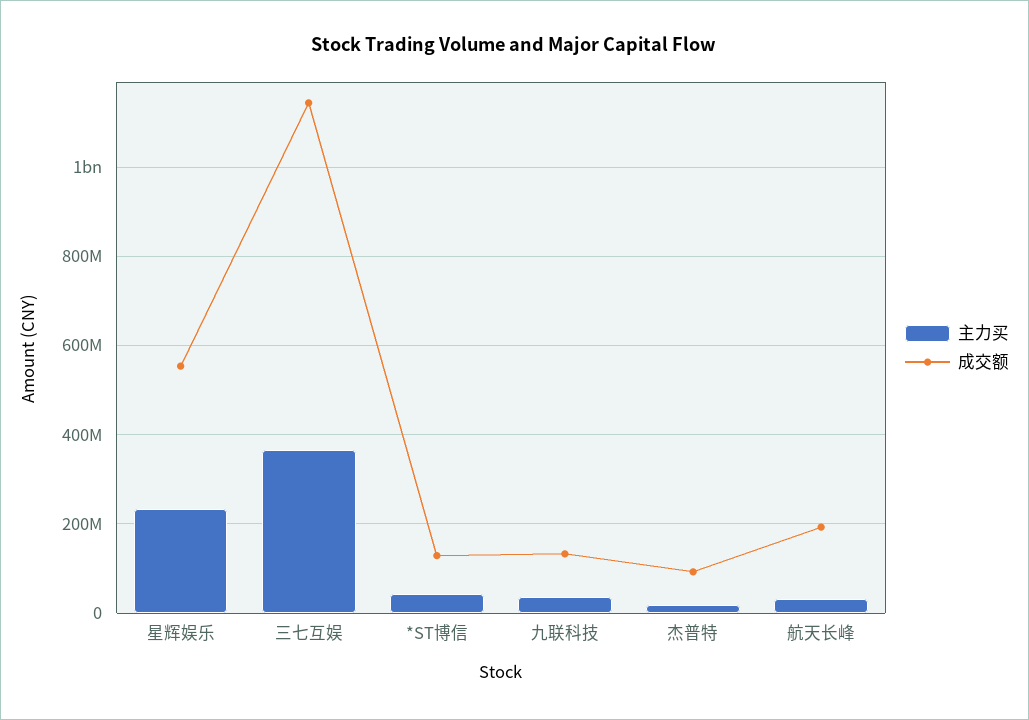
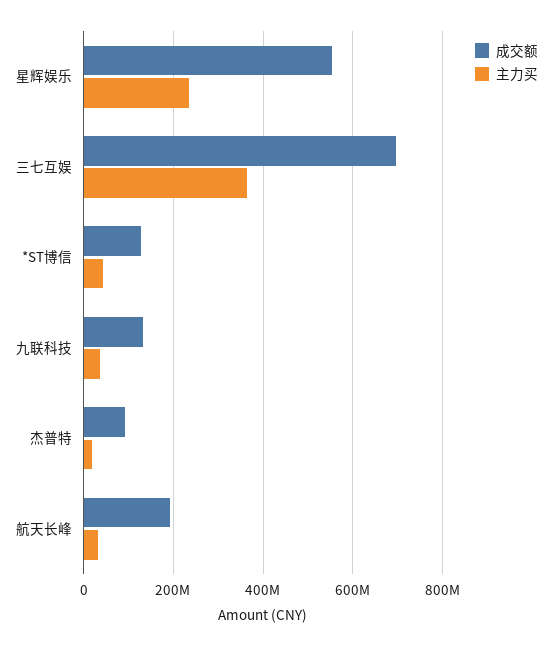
  {
    "主力买": {
      "星辉娱乐": 240000000,
      "三七互娱": 360000000,
      "*ST博信": 40000000,
      "九联科技": 40000000,
      "杰普特": 20000000,
      "航天长峰": 40000000
    },
    "成交额": {
      "星辉娱乐": 560000000,
-     "三七互娱": 1140000000,
+     "三七互娱": 700000000,
      "*ST博信": 120000000,
      "九联科技": 140000000,
      "杰普特": 100000000,
      "航天长峰": 200000000
    }
  }

